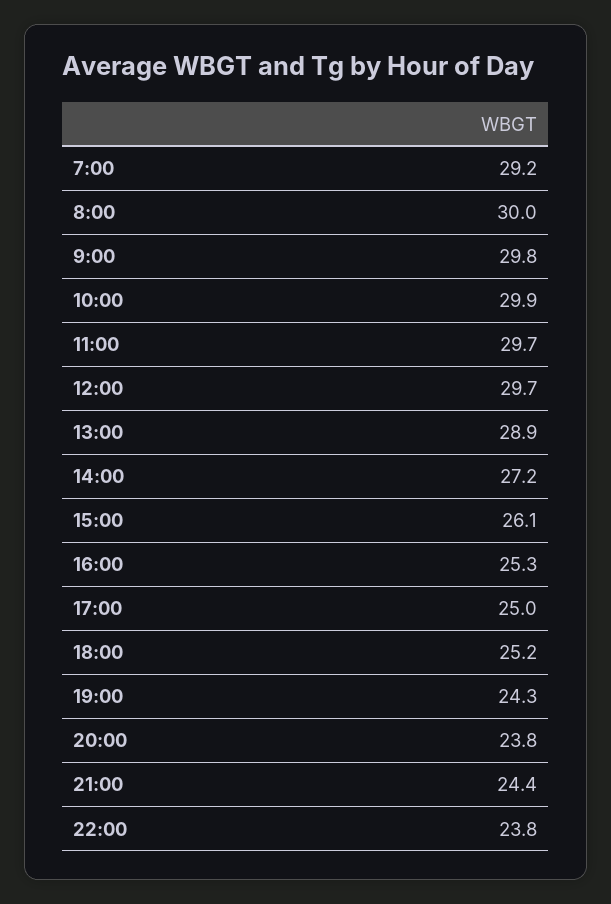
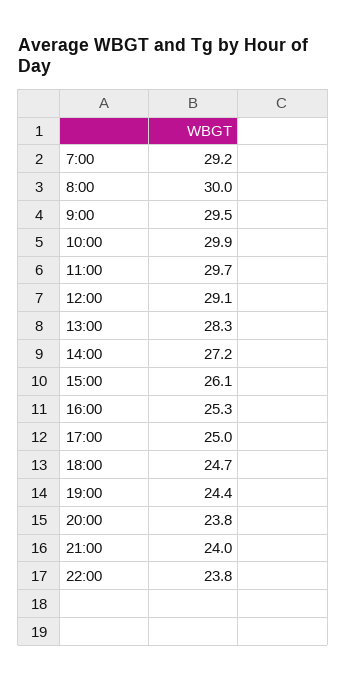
  {
    "7:00": 29.2,
    "8:00": 30,
-   "9:00": 29.8,
+   "9:00": 29.5,
    "10:00": 29.9,
    "11:00": 29.7,
-   "12:00": 29.7,
+   "12:00": 29.1,
-   "13:00": 28.9,
+   "13:00": 28.3,
    "14:00": 27.2,
    "15:00": 26.1,
    "16:00": 25.3,
    "17:00": 25,
-   "18:00": 25.2,
+   "18:00": 24.7,
-   "19:00": 24.3,
+   "19:00": 24.4,
    "20:00": 23.8,
-   "21:00": 24.4,
+   "21:00": 24,
    "22:00": 23.8
  }

